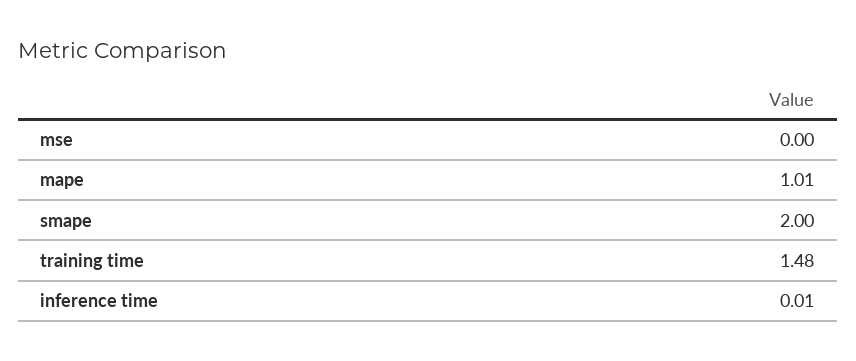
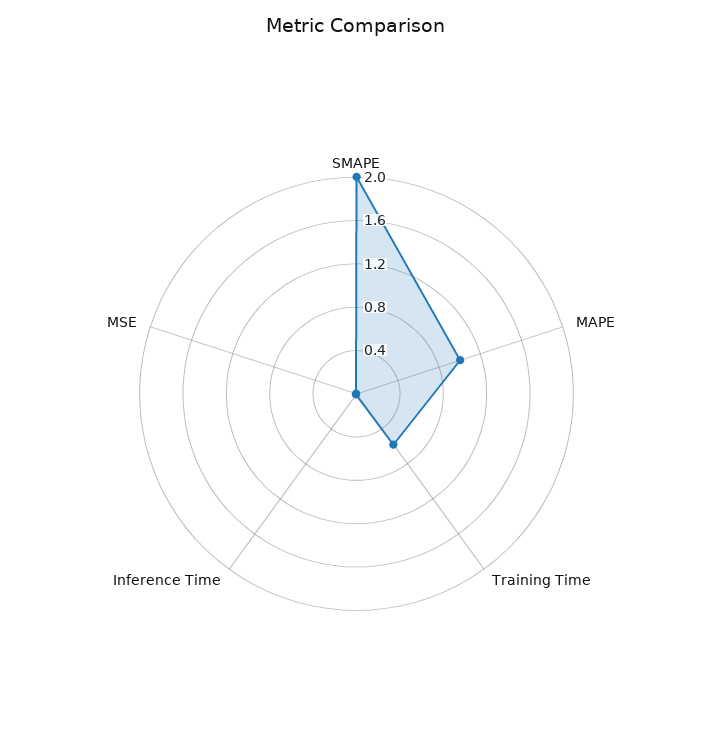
  {
    "mse": 0,
    "mape": 1.01,
    "smape": 2,
-   "training time": 1.48,
+   "training time": 0.6,
    "inference time": 0.01
  }

